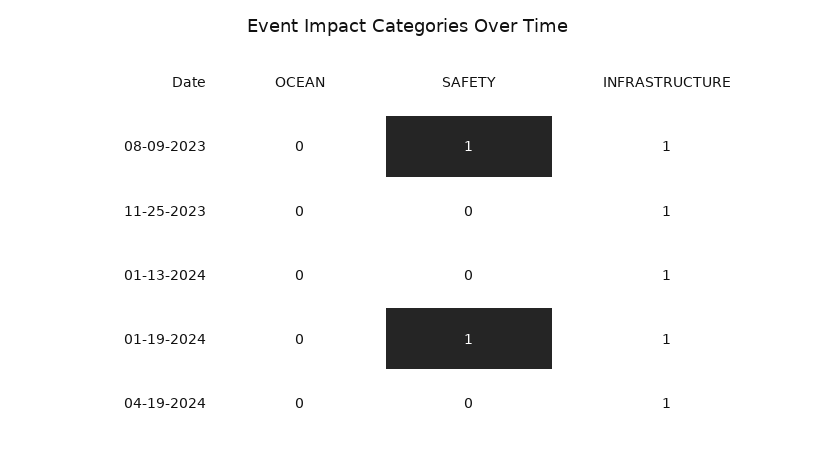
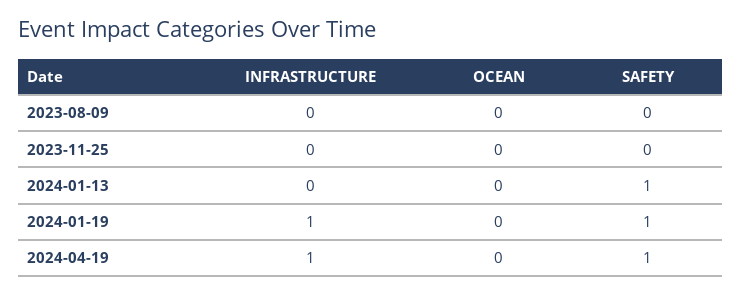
  {
    "OCEAN": {
      "08-09-2023": 0,
      "11-25-2023": 0,
      "01-13-2024": 0,
      "01-19-2024": 0,
      "04-19-2024": 0
    },
    "SAFETY": {
-     "08-09-2023": 1,
+     "08-09-2023": 0,
      "11-25-2023": 0,
-     "01-13-2024": 0,
+     "01-13-2024": 1,
      "01-19-2024": 1,
-     "04-19-2024": 0
+     "04-19-2024": 1
    },
    "INFRASTRUCTURE": {
-     "08-09-2023": 1,
+     "08-09-2023": 0,
-     "11-25-2023": 1,
+     "11-25-2023": 0,
-     "01-13-2024": 1,
+     "01-13-2024": 0,
      "01-19-2024": 1,
      "04-19-2024": 1
    }
  }

